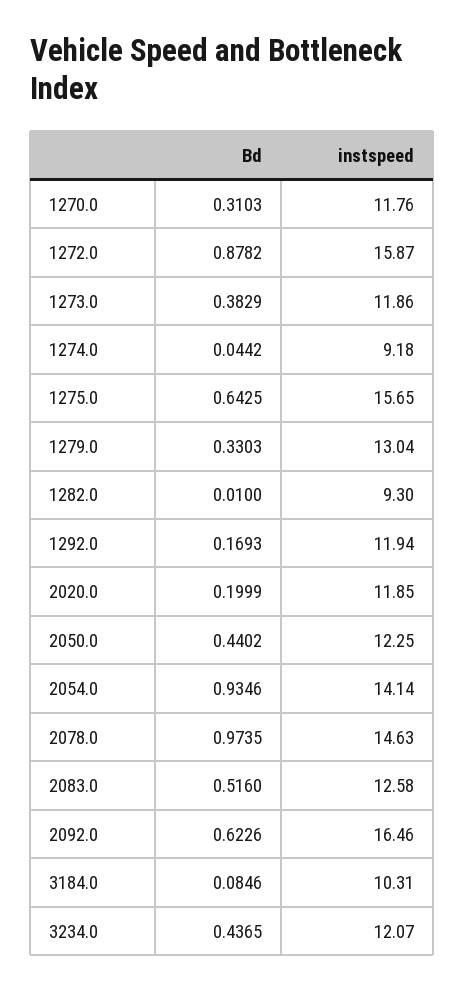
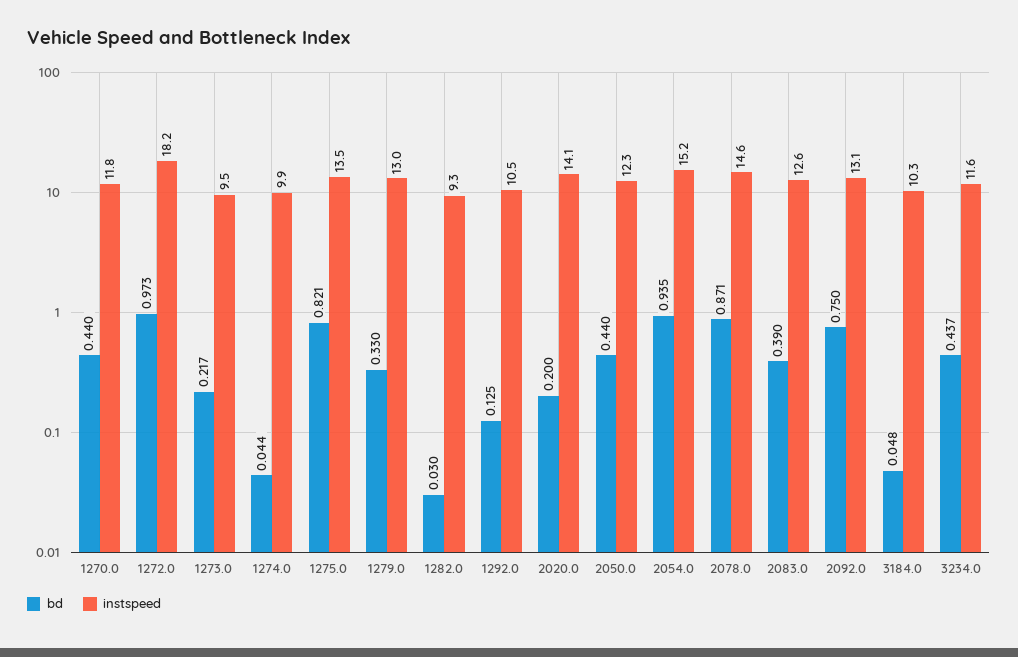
  {
    "Bd": {
-     "1270.0": 0.3103,
+     "1270.0": 0.44,
-     "1272.0": 0.8782,
+     "1272.0": 0.973,
-     "1273.0": 0.3829,
+     "1273.0": 0.217,
      "1274.0": 0.0442,
-     "1275.0": 0.6425,
+     "1275.0": 0.821,
      "1279.0": 0.3303,
-     "1282.0": 0.01,
+     "1282.0": 0.03,
-     "1292.0": 0.1693,
+     "1292.0": 0.125,
      "2020.0": 0.1999,
      "2050.0": 0.4402,
      "2054.0": 0.9346,
-     "2078.0": 0.9735,
+     "2078.0": 0.871,
-     "2083.0": 0.516,
+     "2083.0": 0.39,
-     "2092.0": 0.6226,
+     "2092.0": 0.75,
-     "3184.0": 0.0846,
+     "3184.0": 0.048,
      "3234.0": 0.4365
    },
    "instspeed": {
      "1270.0": 11.76,
-     "1272.0": 15.87,
+     "1272.0": 18.2,
-     "1273.0": 11.86,
+     "1273.0": 9.5,
-     "1274.0": 9.18,
+     "1274.0": 9.9,
-     "1275.0": 15.65,
+     "1275.0": 13.5,
      "1279.0": 13.04,
      "1282.0": 9.3,
-     "1292.0": 11.94,
+     "1292.0": 10.5,
-     "2020.0": 11.85,
+     "2020.0": 14.1,
      "2050.0": 12.25,
-     "2054.0": 14.14,
+     "2054.0": 15.2,
      "2078.0": 14.63,
      "2083.0": 12.58,
-     "2092.0": 16.46,
+     "2092.0": 13.1,
      "3184.0": 10.31,
-     "3234.0": 12.07
+     "3234.0": 11.6
    }
  }

